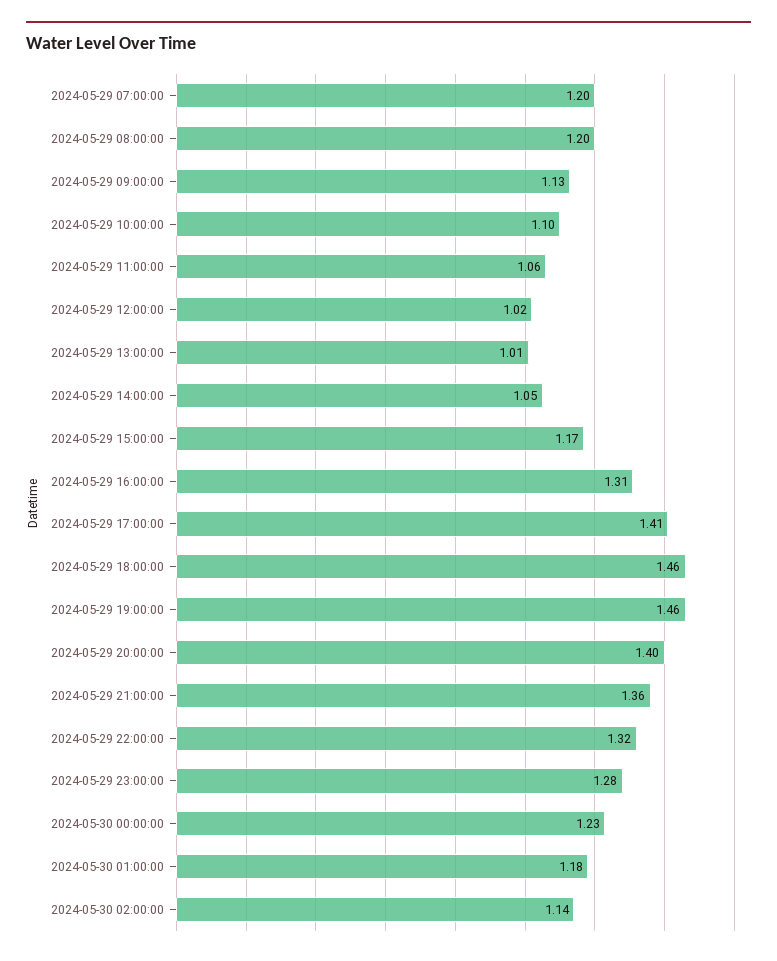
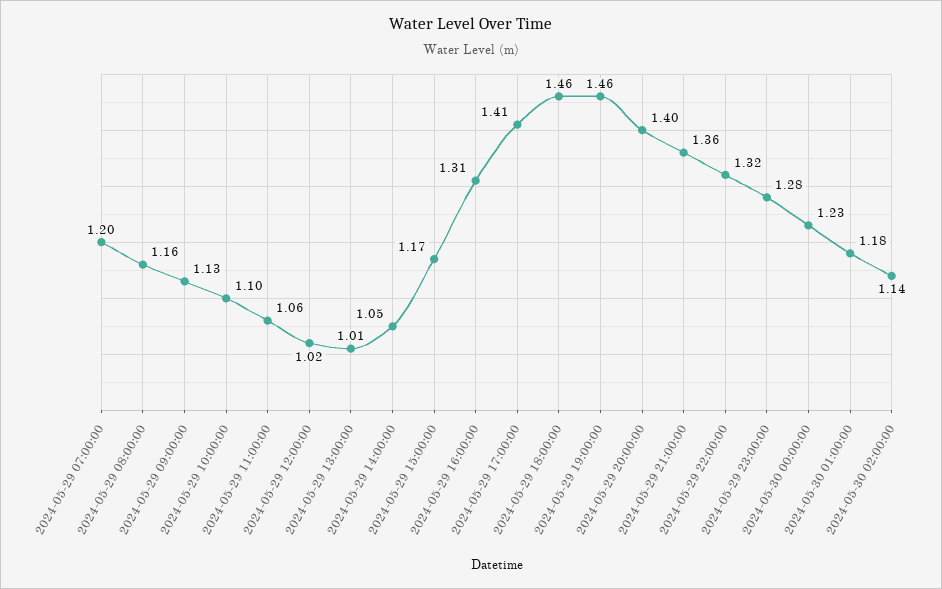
  {
    "2024-05-29 07:00:00": 1.2,
-   "2024-05-29 08:00:00": 1.2,
+   "2024-05-29 08:00:00": 1.16,
    "2024-05-29 09:00:00": 1.13,
    "2024-05-29 10:00:00": 1.1,
    "2024-05-29 11:00:00": 1.06,
    "2024-05-29 12:00:00": 1.02,
    "2024-05-29 13:00:00": 1.01,
    "2024-05-29 14:00:00": 1.05,
    "2024-05-29 15:00:00": 1.17,
    "2024-05-29 16:00:00": 1.31,
    "2024-05-29 17:00:00": 1.41,
    "2024-05-29 18:00:00": 1.46,
    "2024-05-29 19:00:00": 1.46,
    "2024-05-29 20:00:00": 1.4,
    "2024-05-29 21:00:00": 1.36,
    "2024-05-29 22:00:00": 1.32,
    "2024-05-29 23:00:00": 1.28,
    "2024-05-30 00:00:00": 1.23,
    "2024-05-30 01:00:00": 1.18,
    "2024-05-30 02:00:00": 1.14
  }

